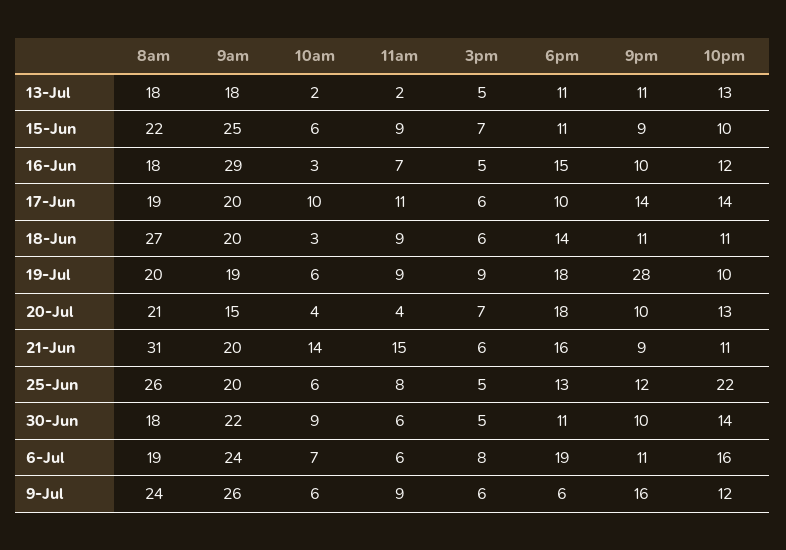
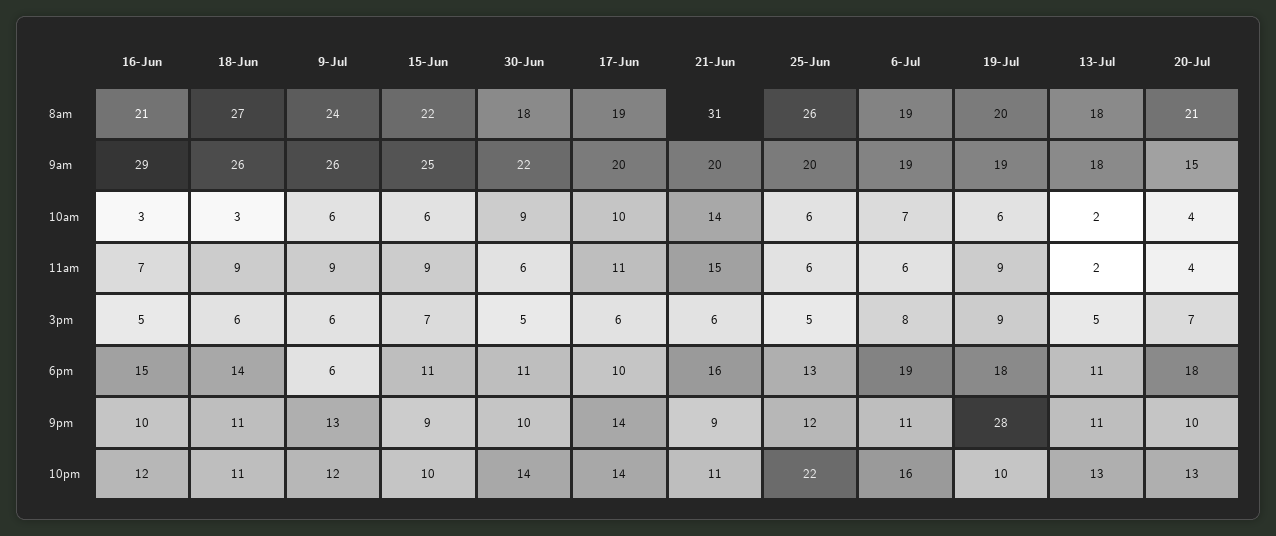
  {
    "8am": {
      "13-Jul": 18,
      "15-Jun": 22,
-     "16-Jun": 18,
+     "16-Jun": 21,
      "17-Jun": 19,
      "18-Jun": 27,
      "19-Jul": 20,
      "20-Jul": 21,
      "21-Jun": 31,
      "25-Jun": 26,
      "30-Jun": 18,
      "6-Jul": 19,
      "9-Jul": 24
    },
    "9am": {
      "13-Jul": 18,
      "15-Jun": 25,
      "16-Jun": 29,
      "17-Jun": 20,
-     "18-Jun": 20,
+     "18-Jun": 26,
      "19-Jul": 19,
      "20-Jul": 15,
      "21-Jun": 20,
      "25-Jun": 20,
      "30-Jun": 22,
-     "6-Jul": 24,
+     "6-Jul": 19,
      "9-Jul": 26
    },
    "10am": {
      "13-Jul": 2,
      "15-Jun": 6,
      "16-Jun": 3,
      "17-Jun": 10,
      "18-Jun": 3,
      "19-Jul": 6,
      "20-Jul": 4,
      "21-Jun": 14,
      "25-Jun": 6,
      "30-Jun": 9,
      "6-Jul": 7,
      "9-Jul": 6
    },
    "11am": {
      "13-Jul": 2,
      "15-Jun": 9,
      "16-Jun": 7,
      "17-Jun": 11,
      "18-Jun": 9,
      "19-Jul": 9,
      "20-Jul": 4,
      "21-Jun": 15,
-     "25-Jun": 8,
+     "25-Jun": 6,
      "30-Jun": 6,
      "6-Jul": 6,
      "9-Jul": 9
    },
    "3pm": {
      "13-Jul": 5,
      "15-Jun": 7,
      "16-Jun": 5,
      "17-Jun": 6,
      "18-Jun": 6,
      "19-Jul": 9,
      "20-Jul": 7,
      "21-Jun": 6,
      "25-Jun": 5,
      "30-Jun": 5,
      "6-Jul": 8,
      "9-Jul": 6
    },
    "6pm": {
      "13-Jul": 11,
      "15-Jun": 11,
      "16-Jun": 15,
      "17-Jun": 10,
      "18-Jun": 14,
      "19-Jul": 18,
      "20-Jul": 18,
      "21-Jun": 16,
      "25-Jun": 13,
      "30-Jun": 11,
      "6-Jul": 19,
      "9-Jul": 6
    },
    "9pm": {
      "13-Jul": 11,
      "15-Jun": 9,
      "16-Jun": 10,
      "17-Jun": 14,
      "18-Jun": 11,
      "19-Jul": 28,
      "20-Jul": 10,
      "21-Jun": 9,
      "25-Jun": 12,
      "30-Jun": 10,
      "6-Jul": 11,
-     "9-Jul": 16
+     "9-Jul": 13
    },
    "10pm": {
      "13-Jul": 13,
      "15-Jun": 10,
      "16-Jun": 12,
      "17-Jun": 14,
      "18-Jun": 11,
      "19-Jul": 10,
      "20-Jul": 13,
      "21-Jun": 11,
      "25-Jun": 22,
      "30-Jun": 14,
      "6-Jul": 16,
      "9-Jul": 12
    }
  }

